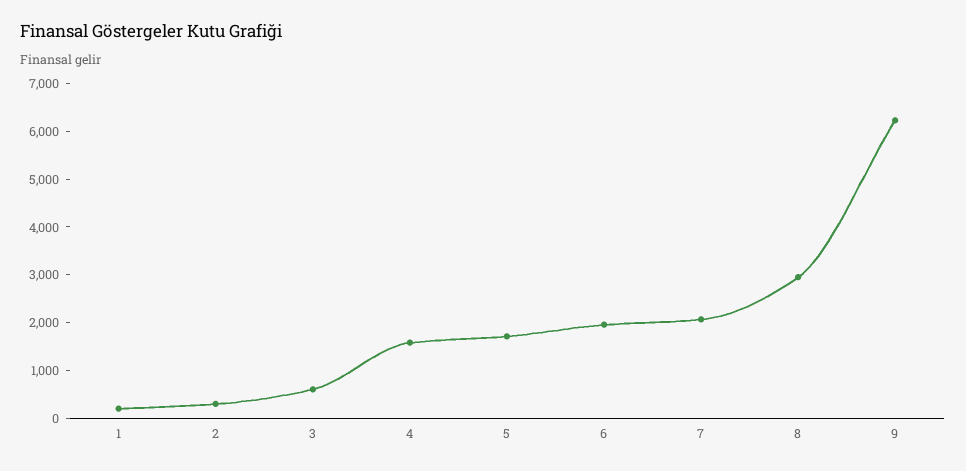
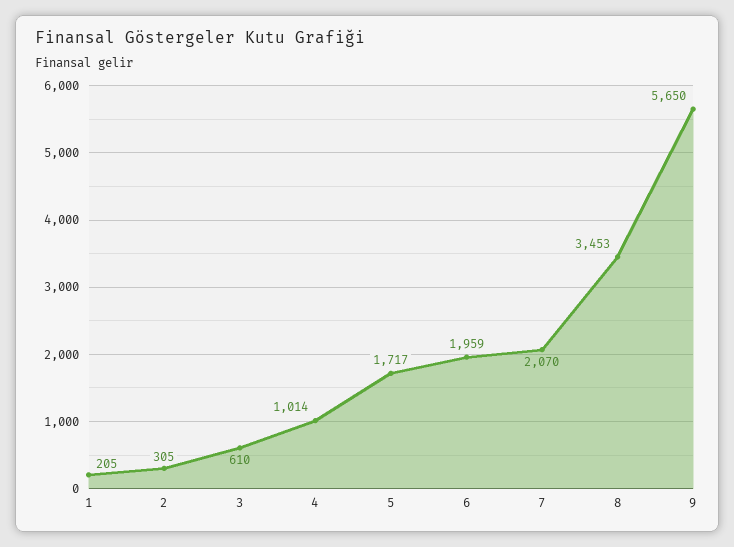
  {
    "1": 205,
    "2": 305,
    "3": 610,
-   "4": 1600,
+   "4": 1014,
    "5": 1717,
    "6": 1959,
    "7": 2070,
-   "8": 3000,
+   "8": 3453,
-   "9": 6200
+   "9": 5650
  }

